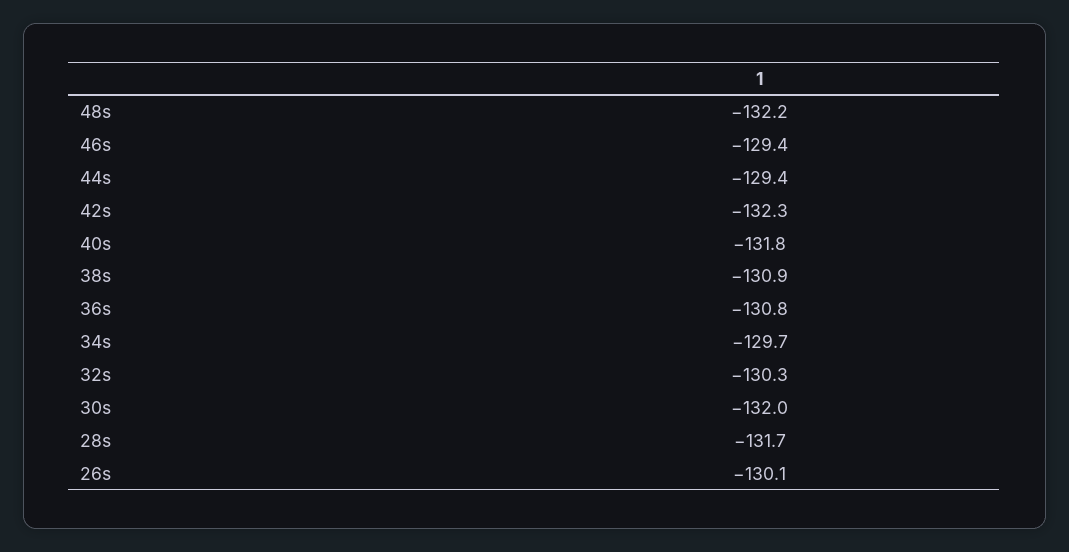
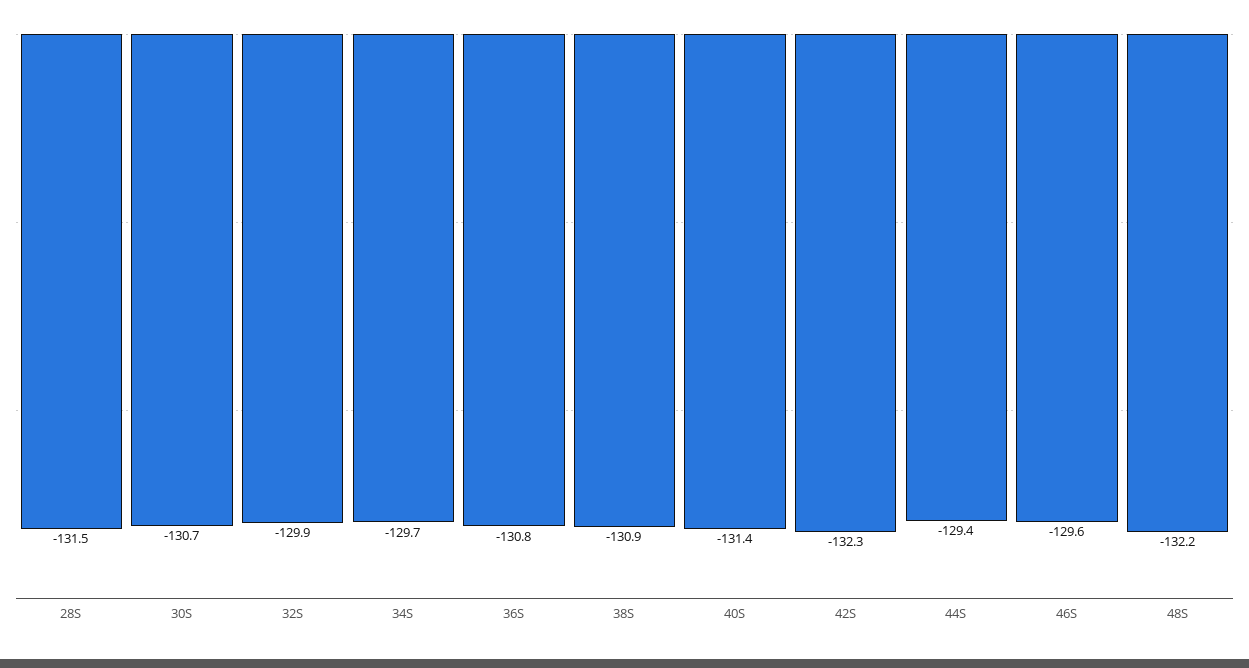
  {
    "48s": -132.2,
-   "46s": -129.4,
+   "46s": -129.6,
    "44s": -129.4,
    "42s": -132.3,
-   "40s": -131.8,
+   "40s": -131.4,
    "38s": -130.9,
    "36s": -130.8,
    "34s": -129.7,
-   "32s": -130.3,
+   "32s": -129.9,
-   "30s": -132,
+   "30s": -130.7,
-   "28s": -131.7,
+   "28s": -131.5
-   "26s": -130.1
  }

